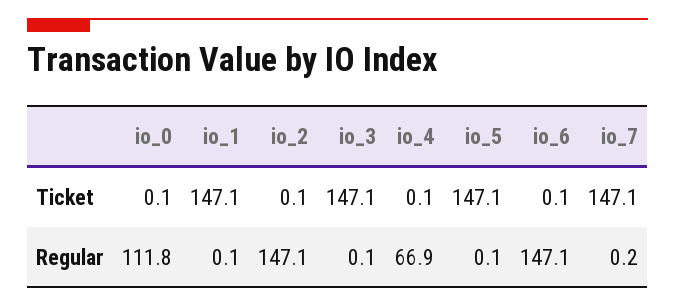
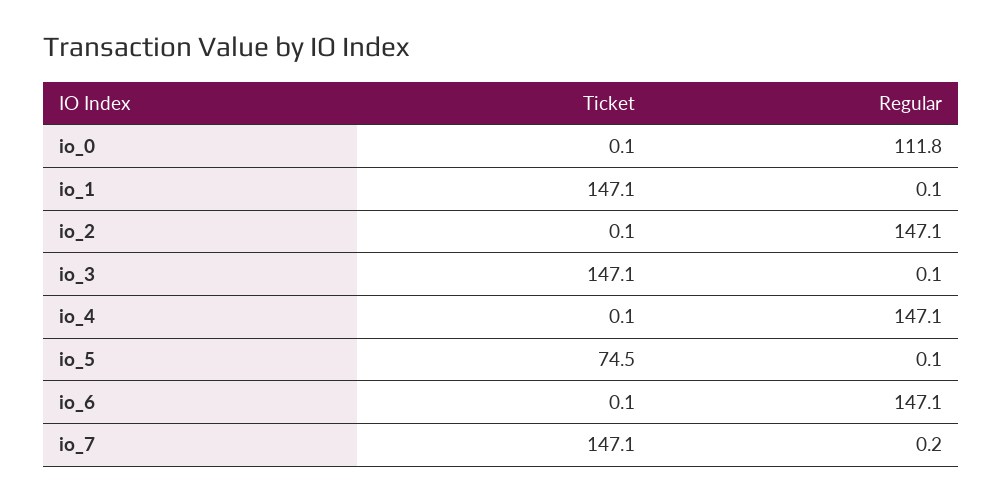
  {
    "io_0": {
      "Ticket": 0.1,
      "Regular": 111.8
    },
    "io_1": {
      "Ticket": 147.1,
      "Regular": 0.1
    },
    "io_2": {
      "Ticket": 0.1,
      "Regular": 147.1
    },
    "io_3": {
      "Ticket": 147.1,
      "Regular": 0.1
    },
    "io_4": {
      "Ticket": 0.1,
-     "Regular": 66.9
+     "Regular": 147.1
    },
    "io_5": {
-     "Ticket": 147.1,
+     "Ticket": 74.5,
      "Regular": 0.1
    },
    "io_6": {
      "Ticket": 0.1,
      "Regular": 147.1
    },
    "io_7": {
      "Ticket": 147.1,
      "Regular": 0.2
    }
  }

